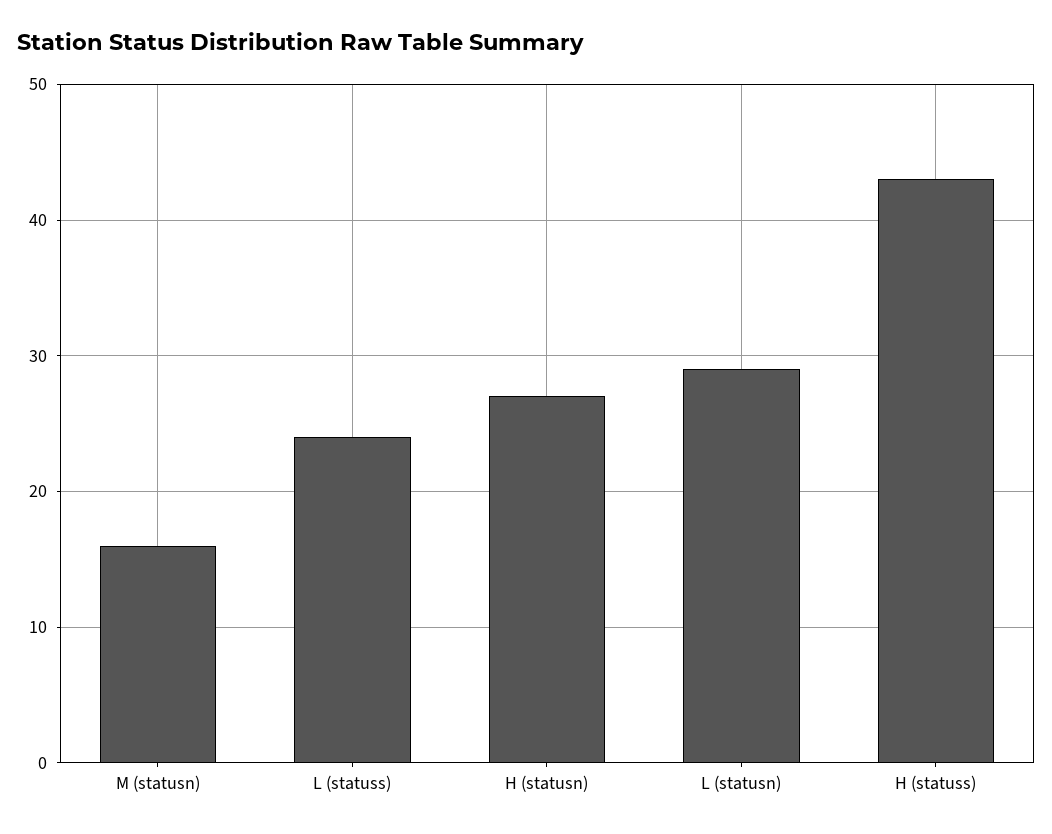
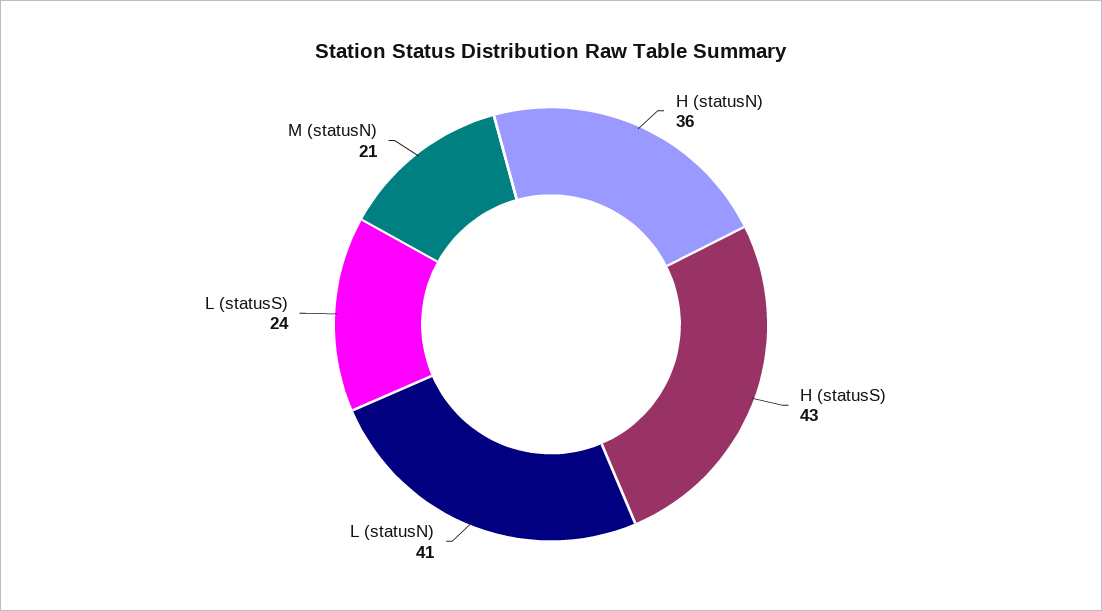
  {
-   "M (statusn)": 16,
+   "M (statusn)": 21,
    "L (statuss)": 24,
-   "H (statusn)": 27,
+   "H (statusn)": 36,
-   "L (statusn)": 29,
+   "L (statusn)": 41,
    "H (statuss)": 43
  }

